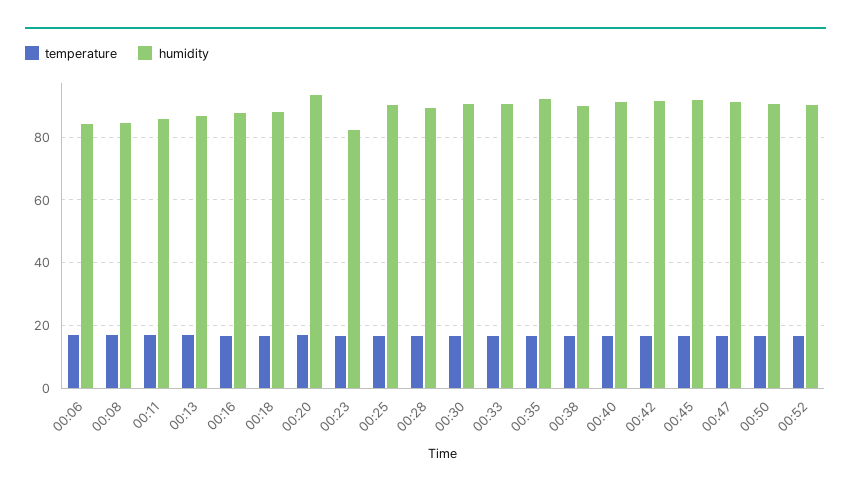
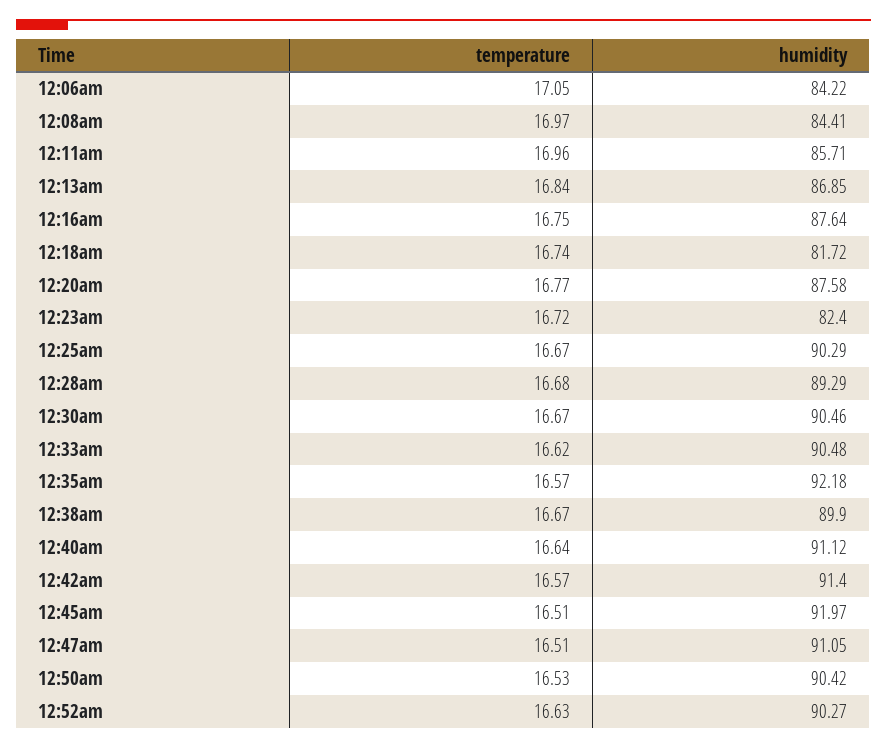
  {
    "temperature": {
      "00:06": 17.05,
      "00:08": 16.97,
      "00:11": 16.96,
      "00:13": 16.84,
      "00:16": 16.75,
      "00:18": 16.74,
      "00:20": 16.77,
      "00:23": 16.72,
      "00:25": 16.67,
      "00:28": 16.68,
      "00:30": 16.67,
      "00:33": 16.62,
      "00:35": 16.57,
      "00:38": 16.67,
      "00:40": 16.64,
      "00:42": 16.57,
      "00:45": 16.51,
      "00:47": 16.51,
      "00:50": 16.53,
      "00:52": 16.63
    },
    "humidity": {
      "00:06": 84.22,
      "00:08": 84.41,
      "00:11": 85.71,
      "00:13": 86.85,
      "00:16": 87.64,
-     "00:18": 88,
+     "00:18": 81.72,
-     "00:20": 94,
+     "00:20": 87.58,
      "00:23": 82.4,
      "00:25": 90.29,
      "00:28": 89.29,
      "00:30": 90.46,
      "00:33": 90.48,
      "00:35": 92.18,
      "00:38": 89.9,
      "00:40": 91.12,
      "00:42": 91.4,
      "00:45": 91.97,
      "00:47": 91.05,
      "00:50": 90.42,
      "00:52": 90.27
    }
  }

